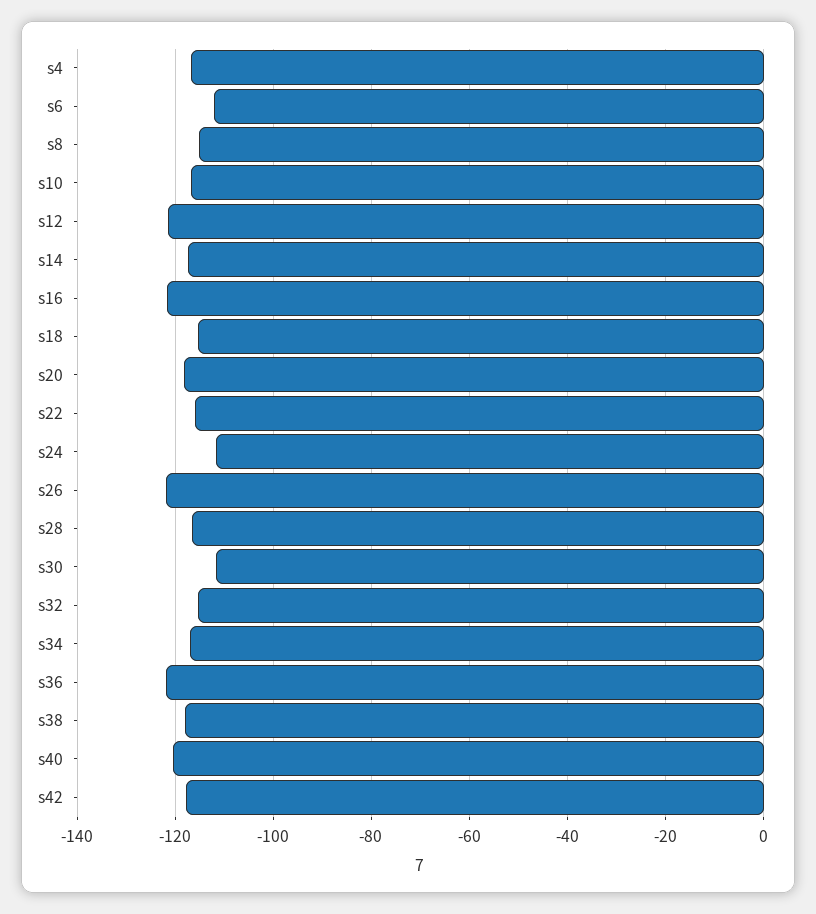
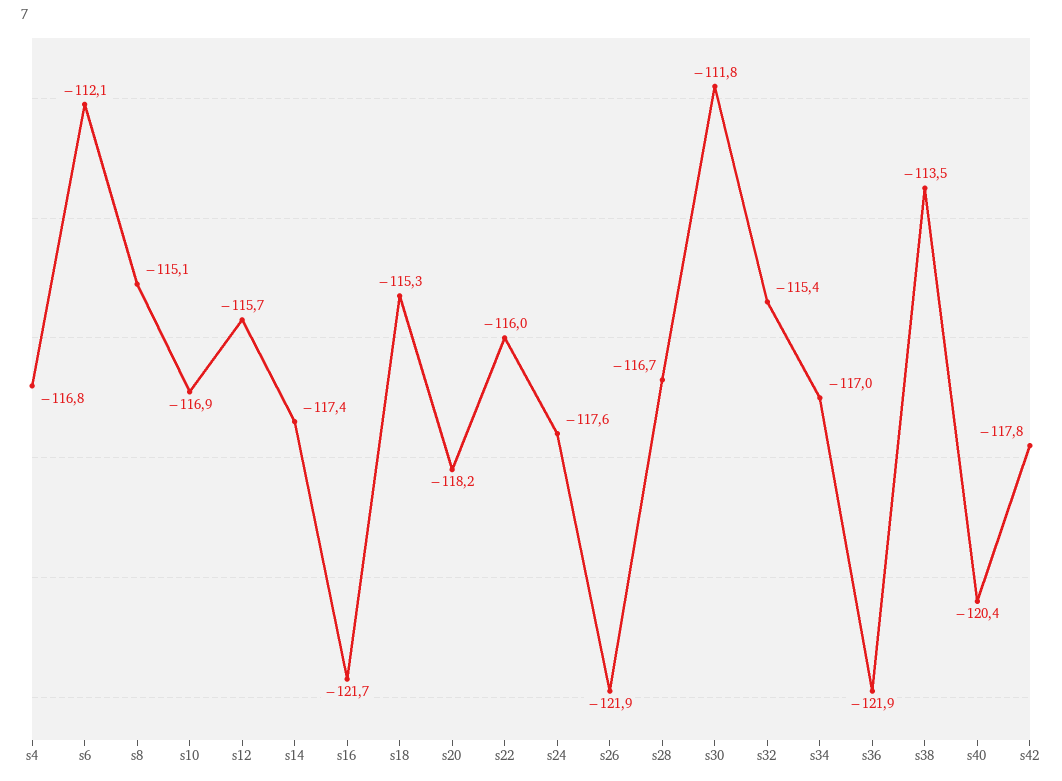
  {
    "s4": -116.8,
    "s6": -112.1,
    "s8": -115.1,
    "s10": -116.9,
-   "s12": -122,
+   "s12": -115.7,
    "s14": -117.4,
    "s16": -121.7,
    "s18": -115.3,
    "s20": -118.2,
    "s22": -116,
-   "s24": -112,
+   "s24": -117.6,
    "s26": -121.9,
    "s28": -116.7,
    "s30": -111.8,
    "s32": -115.4,
    "s34": -117,
    "s36": -121.9,
-   "s38": -118,
+   "s38": -113.5,
    "s40": -120.4,
    "s42": -117.8
  }

